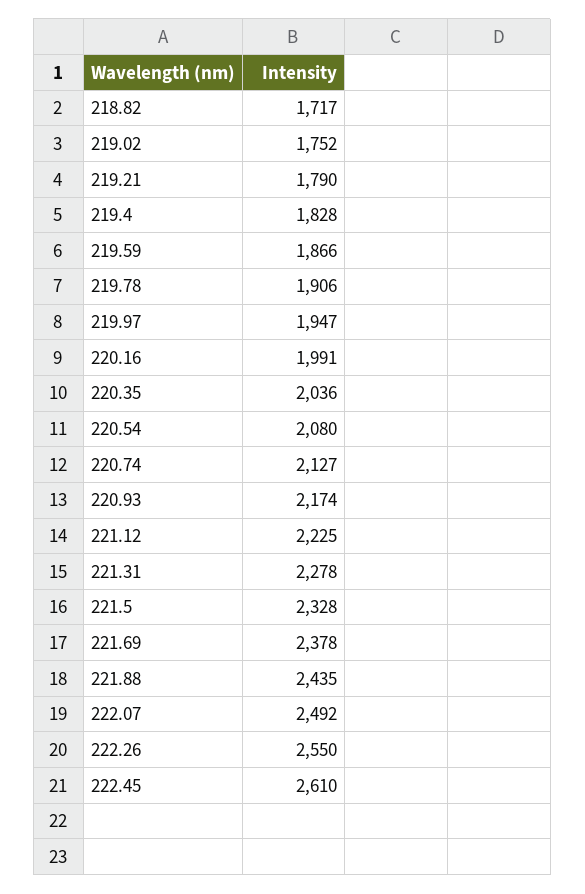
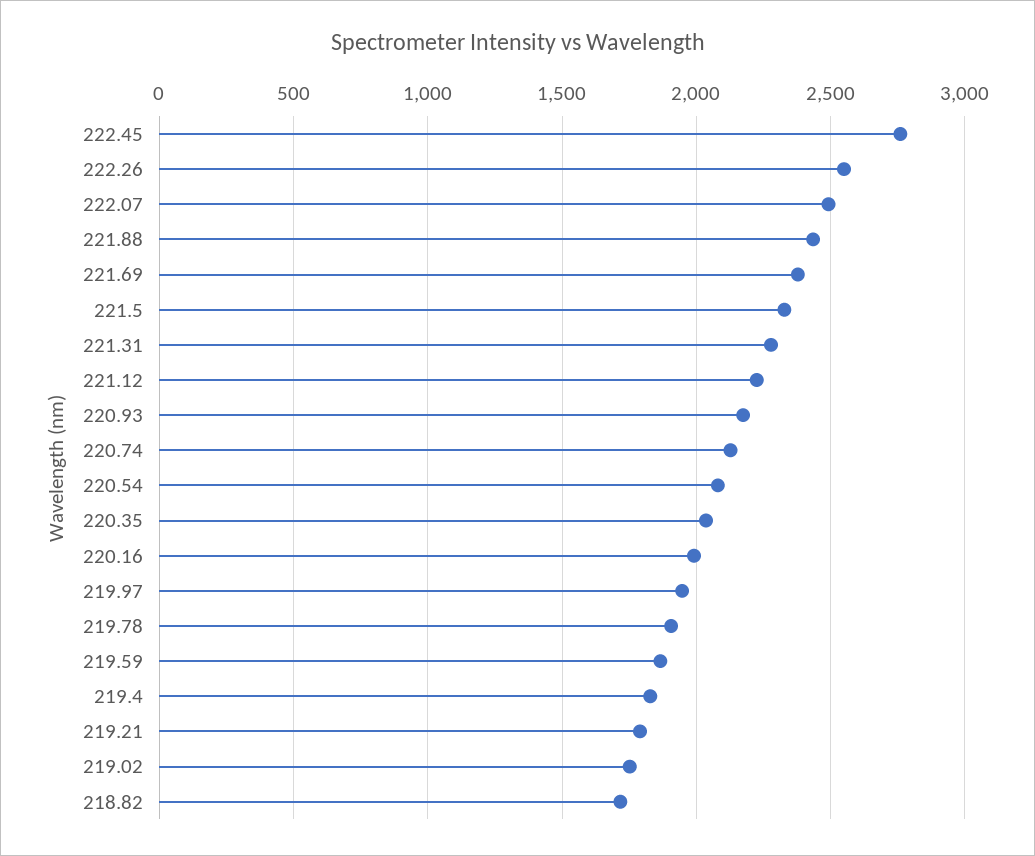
  {
    "218.82": 1717,
    "219.02": 1752,
    "219.21": 1790,
    "219.4": 1828,
    "219.59": 1866,
    "219.78": 1906,
    "219.97": 1947,
    "220.16": 1991,
    "220.35": 2036,
    "220.54": 2080,
    "220.74": 2127,
    "220.93": 2174,
    "221.12": 2225,
    "221.31": 2278,
    "221.5": 2328,
    "221.69": 2378,
    "221.88": 2435,
    "222.07": 2492,
    "222.26": 2550,
-   "222.45": 2610
+   "222.45": 2750
  }

